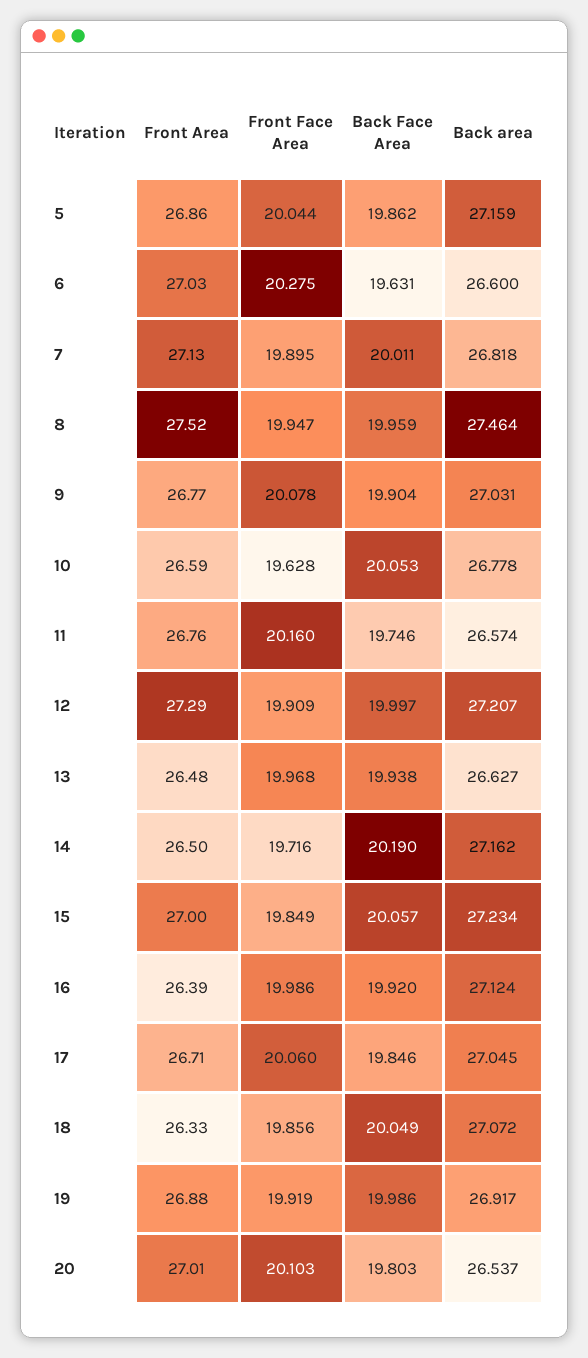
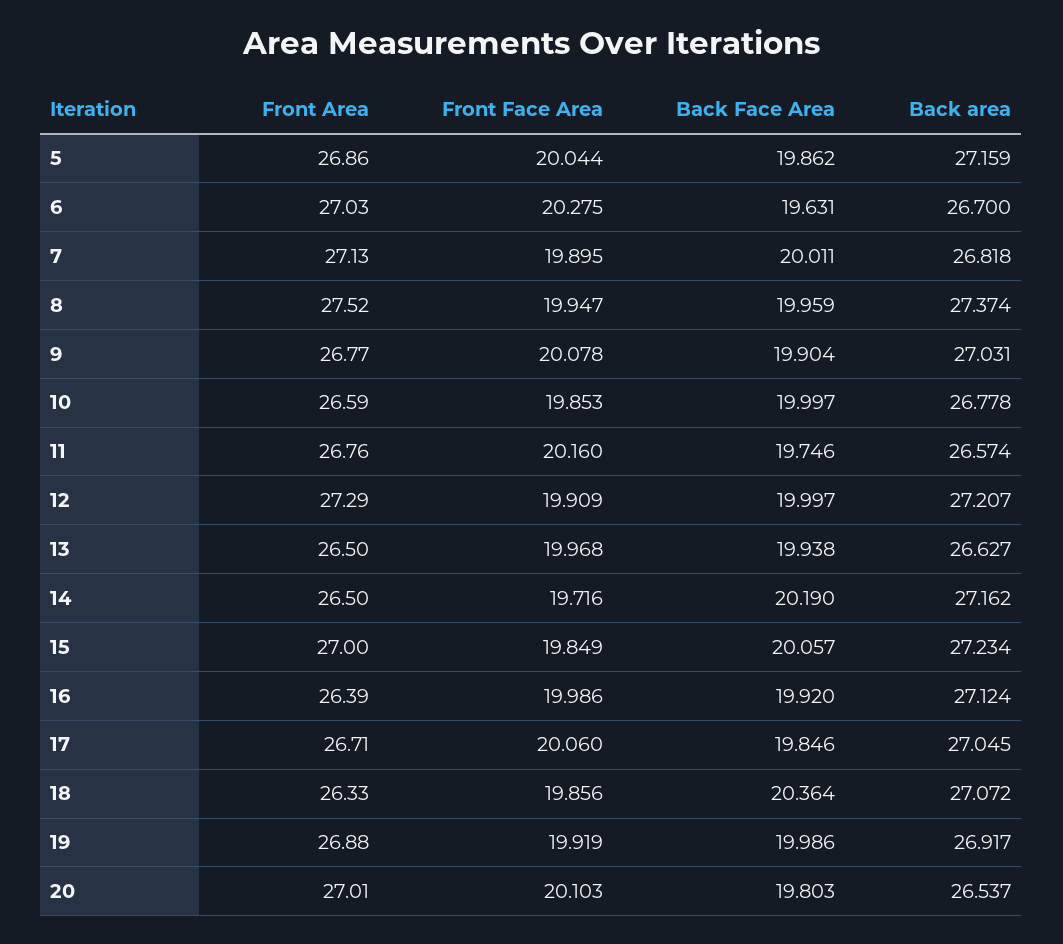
  {
    "Front Area": {
      "5": 26.86,
      "6": 27.03,
      "7": 27.13,
      "8": 27.52,
      "9": 26.77,
      "10": 26.59,
      "11": 26.76,
      "12": 27.29,
-     "13": 26.48,
+     "13": 26.5,
      "14": 26.5,
      "15": 27,
      "16": 26.39,
      "17": 26.71,
      "18": 26.33,
      "19": 26.88,
      "20": 27.01
    },
    "Front Face Area": {
      "5": 20.044,
      "6": 20.275,
      "7": 19.895,
      "8": 19.947,
      "9": 20.078,
-     "10": 19.628,
+     "10": 19.853,
      "11": 20.16,
      "12": 19.909,
      "13": 19.968,
      "14": 19.716,
      "15": 19.849,
      "16": 19.986,
      "17": 20.06,
      "18": 19.856,
      "19": 19.919,
      "20": 20.103
    },
    "Back Face Area": {
      "5": 19.862,
      "6": 19.631,
      "7": 20.011,
      "8": 19.959,
      "9": 19.904,
-     "10": 20.053,
+     "10": 19.997,
      "11": 19.746,
      "12": 19.997,
      "13": 19.938,
      "14": 20.19,
      "15": 20.057,
      "16": 19.92,
      "17": 19.846,
-     "18": 20.049,
+     "18": 20.364,
      "19": 19.986,
      "20": 19.803
    },
    "Back area": {
      "5": 27.159,
-     "6": 26.6,
+     "6": 26.7,
      "7": 26.818,
-     "8": 27.464,
+     "8": 27.374,
      "9": 27.031,
      "10": 26.778,
      "11": 26.574,
      "12": 27.207,
      "13": 26.627,
      "14": 27.162,
      "15": 27.234,
      "16": 27.124,
      "17": 27.045,
      "18": 27.072,
      "19": 26.917,
      "20": 26.537
    }
  }

